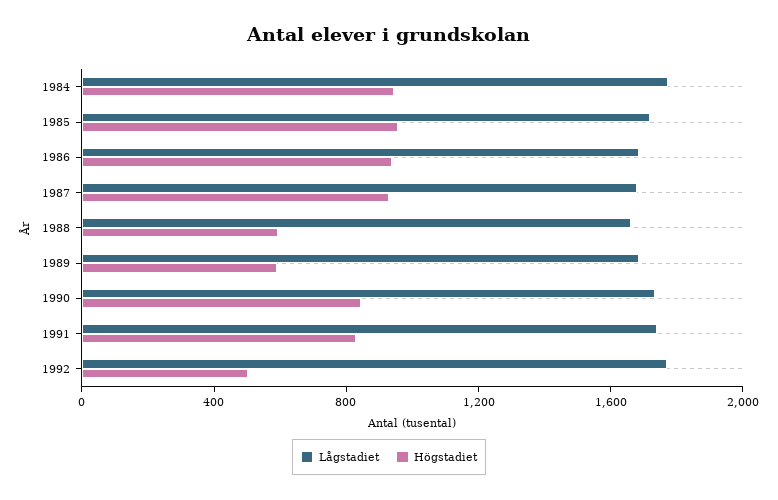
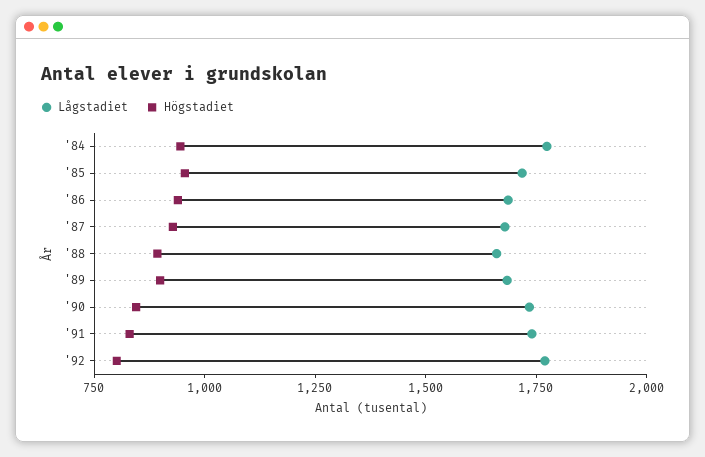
  {
    "Lågstadiet": {
      "1984": 1750,
      "1985": 1700,
      "1986": 1700,
      "1987": 1700,
      "1988": 1650,
      "1989": 1700,
      "1990": 1750,
      "1991": 1750,
      "1992": 1750
    },
    "Högstadiet": {
      "1984": 950,
      "1985": 950,
      "1986": 950,
      "1987": 950,
-     "1988": 600,
+     "1988": 900,
-     "1989": 600,
+     "1989": 900,
      "1990": 850,
      "1991": 850,
-     "1992": 500
+     "1992": 800
    }
  }

